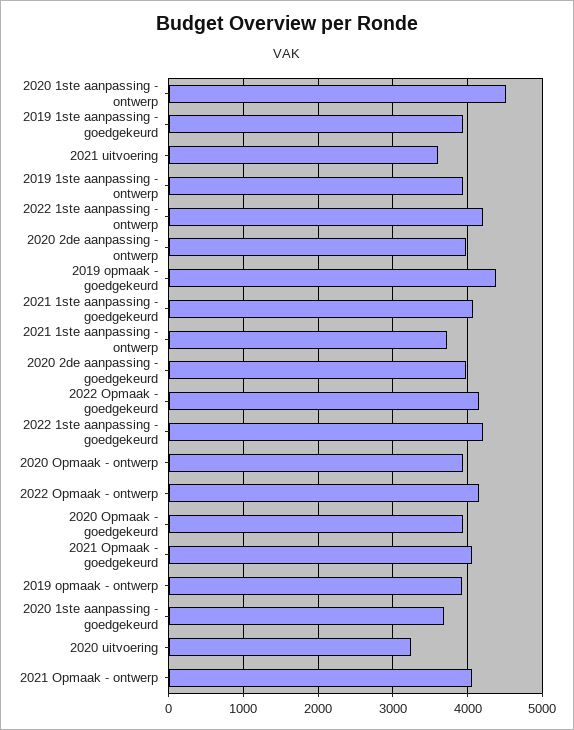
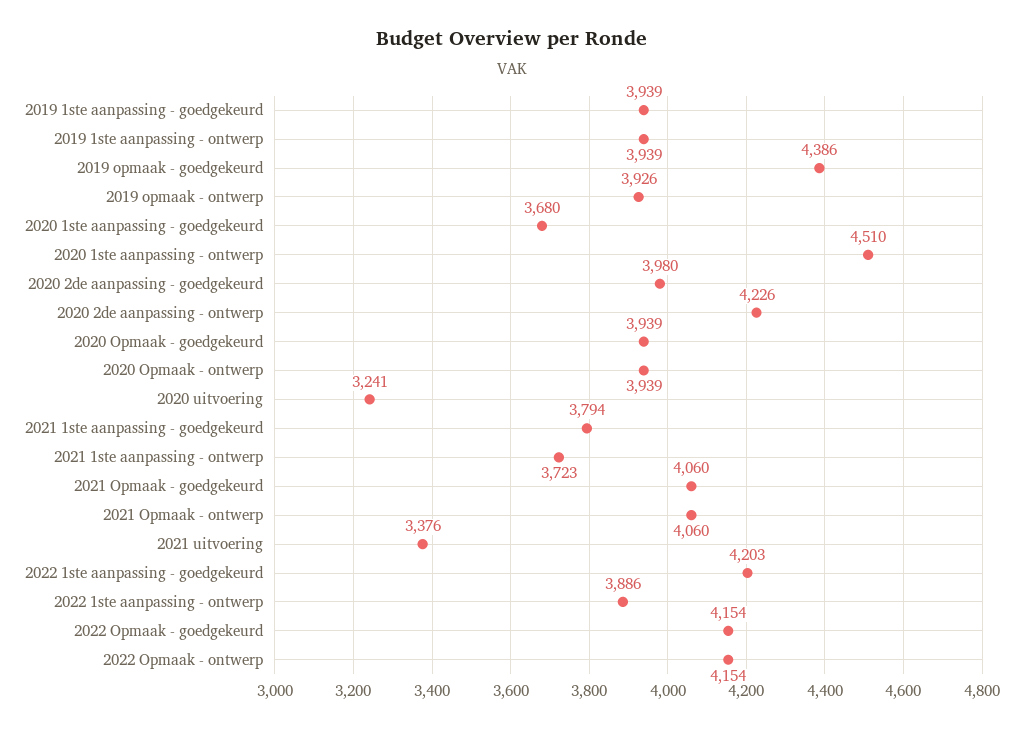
  {
    "2020 1ste aanpassing - ontwerp": 4510,
    "2019 1ste aanpassing - goedgekeurd": 3939,
-   "2021 uitvoering": 3600,
+   "2021 uitvoering": 3376,
    "2019 1ste aanpassing - ontwerp": 3939,
-   "2022 1ste aanpassing - ontwerp": 4200,
+   "2022 1ste aanpassing - ontwerp": 3886,
-   "2020 2de aanpassing - ontwerp": 4000,
+   "2020 2de aanpassing - ontwerp": 4226,
    "2019 opmaak - goedgekeurd": 4386,
-   "2021 1ste aanpassing - goedgekeurd": 4100,
+   "2021 1ste aanpassing - goedgekeurd": 3794,
    "2021 1ste aanpassing - ontwerp": 3723,
    "2020 2de aanpassing - goedgekeurd": 3980,
    "2022 Opmaak - goedgekeurd": 4154,
    "2022 1ste aanpassing - goedgekeurd": 4203,
    "2020 Opmaak - ontwerp": 3939,
    "2022 Opmaak - ontwerp": 4154,
    "2020 Opmaak - goedgekeurd": 3939,
    "2021 Opmaak - goedgekeurd": 4060,
    "2019 opmaak - ontwerp": 3926,
    "2020 1ste aanpassing - goedgekeurd": 3680,
    "2020 uitvoering": 3241,
    "2021 Opmaak - ontwerp": 4060
  }

